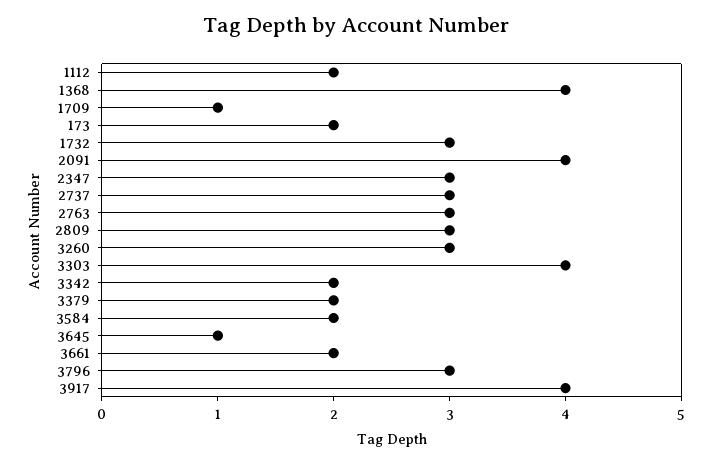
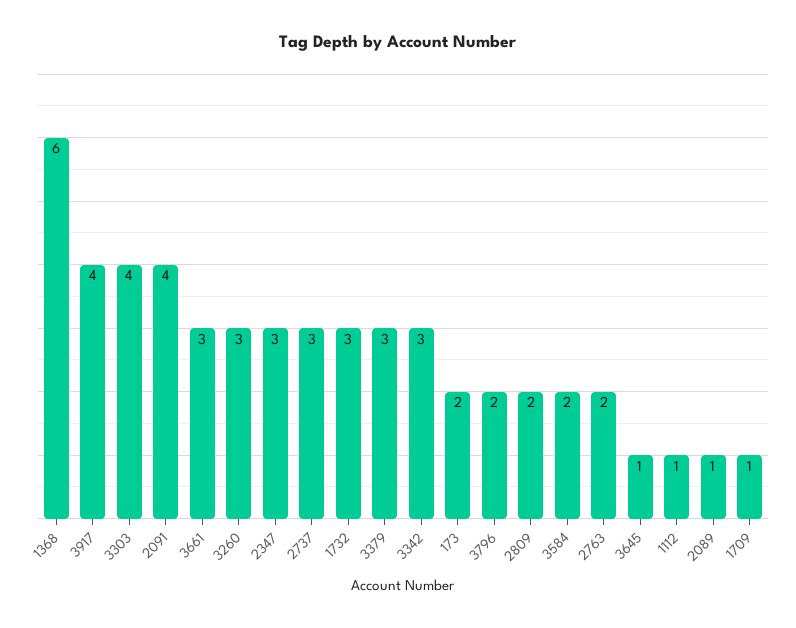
  {
-   "1112": 2,
+   "1112": 1,
-   "1368": 4,
+   "1368": 6,
    "1709": 1,
    "173": 2,
    "1732": 3,
    "2091": 4,
    "2347": 3,
    "2737": 3,
-   "2763": 3,
+   "2763": 2,
-   "2809": 3,
+   "2809": 2,
    "3260": 3,
    "3303": 4,
-   "3342": 2,
+   "3342": 3,
-   "3379": 2,
+   "3379": 3,
    "3584": 2,
    "3645": 1,
-   "3661": 2,
+   "3661": 3,
-   "3796": 3,
+   "3796": 2,
-   "3917": 4
+   "3917": 4,
+   "2089": 1
  }

